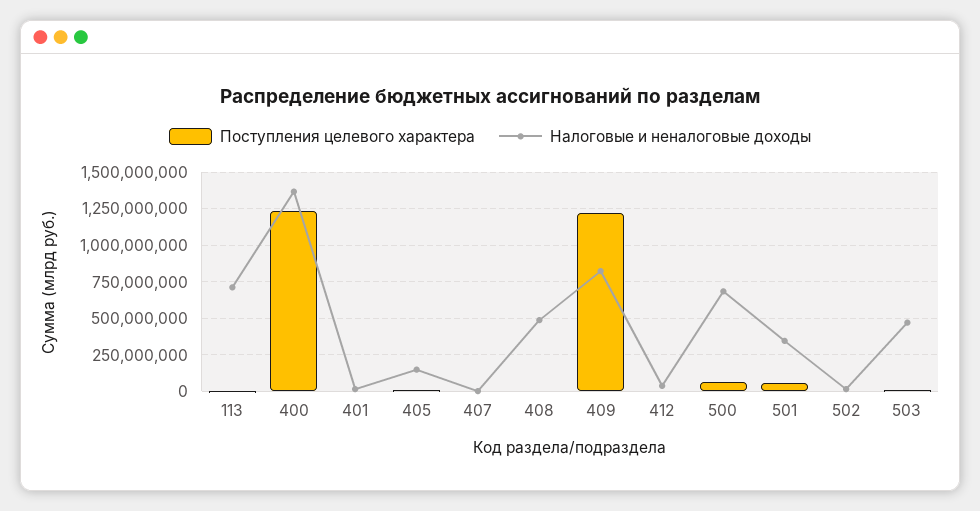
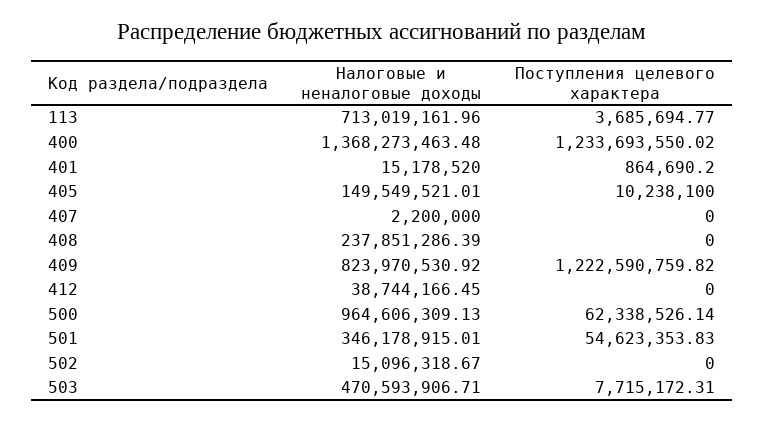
  {
    "Поступления целевого характера": {
      "113": 3685694.77,
      "400": 1233693550.02,
      "401": 864690.2,
      "405": 10238100,
      "407": 0,
      "408": 0,
      "409": 1222590759.82,
      "412": 0,
      "500": 62338526.14,
      "501": 54623353.83,
      "502": 0,
      "503": 7715172.31
    },
    "Налоговые и неналоговые доходы": {
      "113": 713019161.96,
      "400": 1368273463.48,
      "401": 15178520,
      "405": 149549521.01,
      "407": 2200000,
-     "408": 500000000,
+     "408": 237851286.39,
      "409": 823970530.92,
      "412": 38744166.45,
-     "500": 700000000,
+     "500": 964606309.13,
      "501": 346178915.01,
      "502": 15096318.67,
      "503": 470593906.71
    }
  }

